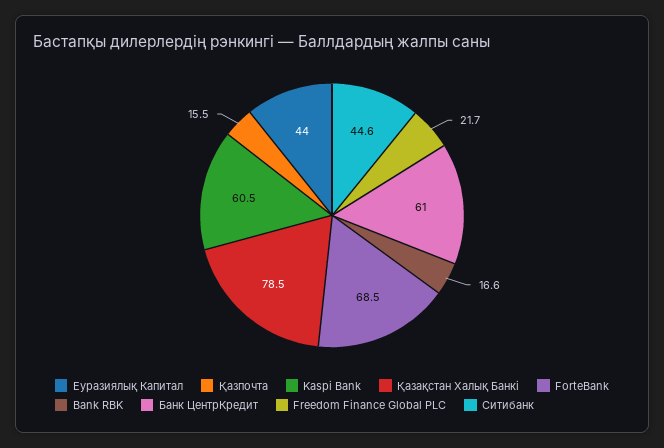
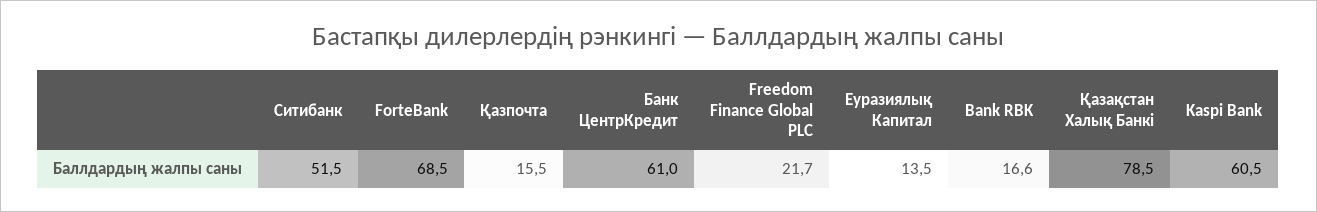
  {
-   "Еуразиялық Капитал": 44,
+   "Еуразиялық Капитал": 13.5,
    "Қазпочта": 15.5,
    "Kaspi Bank": 60.5,
    "Қазақстан Халық Банкі": 78.5,
    "ForteBank": 68.5,
    "Bank RBK": 16.6,
    "Банк ЦентрКредит": 61,
    "Freedom Finance Global PLC": 21.7,
-   "Ситибанк": 44.6
+   "Ситибанк": 51.5
  }

